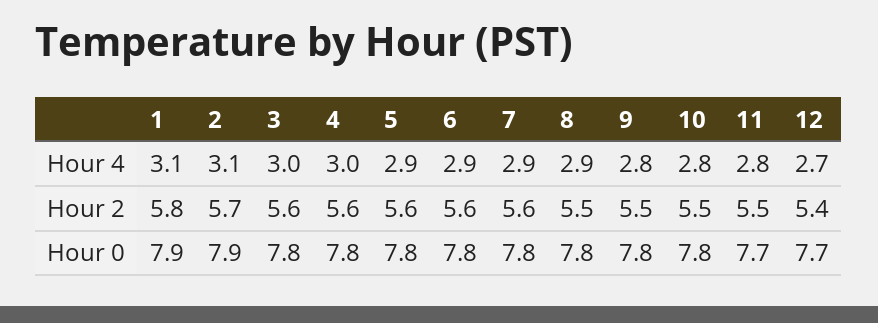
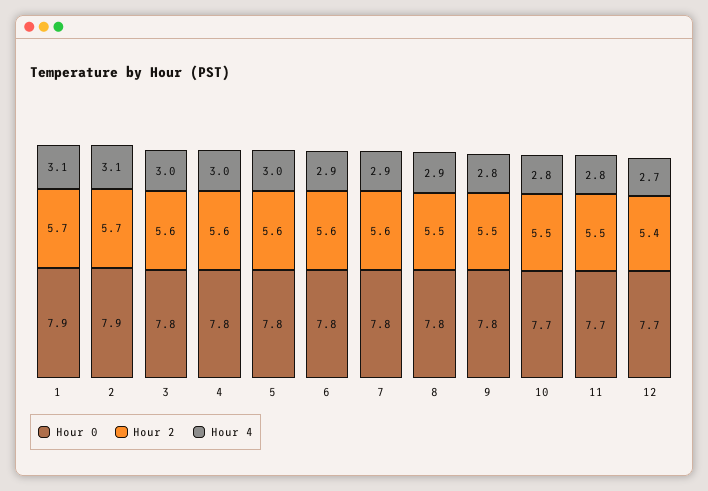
  {
    "Hour 4": {
      "1": 3.1,
      "2": 3.1,
      "3": 3,
      "4": 3,
-     "5": 2.9,
+     "5": 3,
      "6": 2.9,
      "7": 2.9,
      "8": 2.9,
      "9": 2.8,
      "10": 2.8,
      "11": 2.8,
      "12": 2.7
    },
    "Hour 2": {
-     "1": 5.8,
+     "1": 5.7,
      "2": 5.7,
      "3": 5.6,
      "4": 5.6,
      "5": 5.6,
      "6": 5.6,
      "7": 5.6,
      "8": 5.5,
      "9": 5.5,
      "10": 5.5,
      "11": 5.5,
      "12": 5.4
    },
    "Hour 0": {
      "1": 7.9,
      "2": 7.9,
      "3": 7.8,
      "4": 7.8,
      "5": 7.8,
      "6": 7.8,
      "7": 7.8,
      "8": 7.8,
      "9": 7.8,
-     "10": 7.8,
+     "10": 7.7,
      "11": 7.7,
      "12": 7.7
    }
  }

